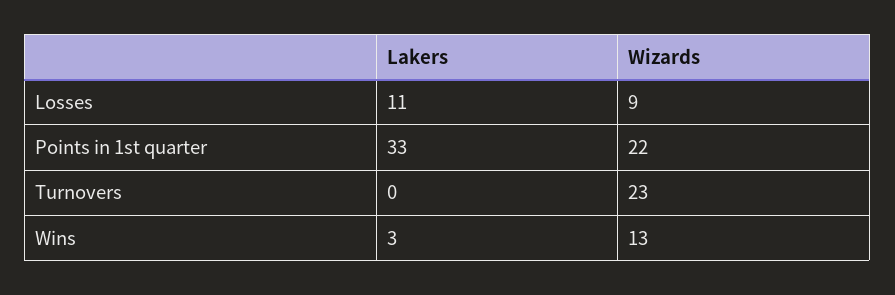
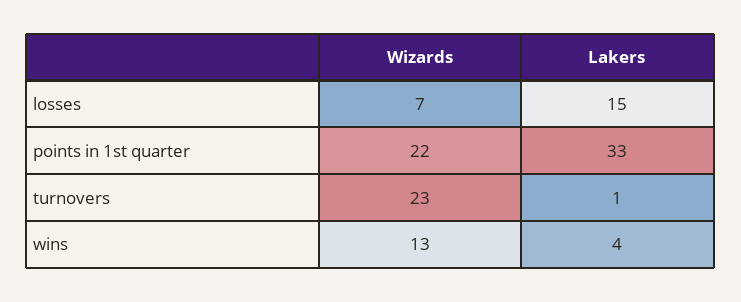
  {
    "Lakers": {
-     "Losses": 11,
+     "Losses": 15,
      "Points in 1st quarter": 33,
-     "Turnovers": 0,
+     "Turnovers": 1,
-     "Wins": 3
+     "Wins": 4
    },
    "Wizards": {
-     "Losses": 9,
+     "Losses": 7,
      "Points in 1st quarter": 22,
      "Turnovers": 23,
      "Wins": 13
    }
  }

